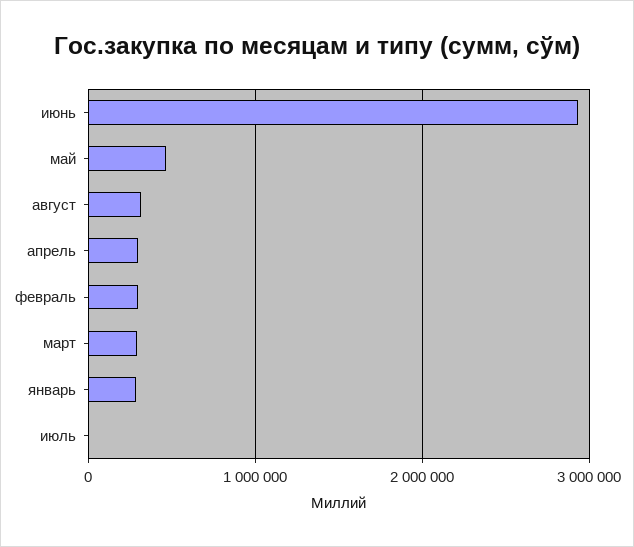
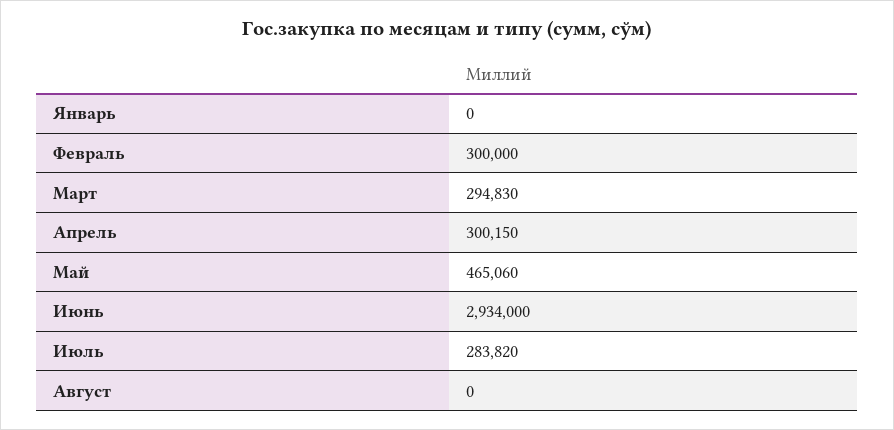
  {
    "июнь": 2934000,
    "май": 465060,
-   "август": 300000,
+   "август": 0,
    "апрель": 300150,
    "февраль": 300000,
    "март": 294830,
-   "январь": 300000,
+   "январь": 0,
-   "июль": 0
+   "июль": 283820
  }

